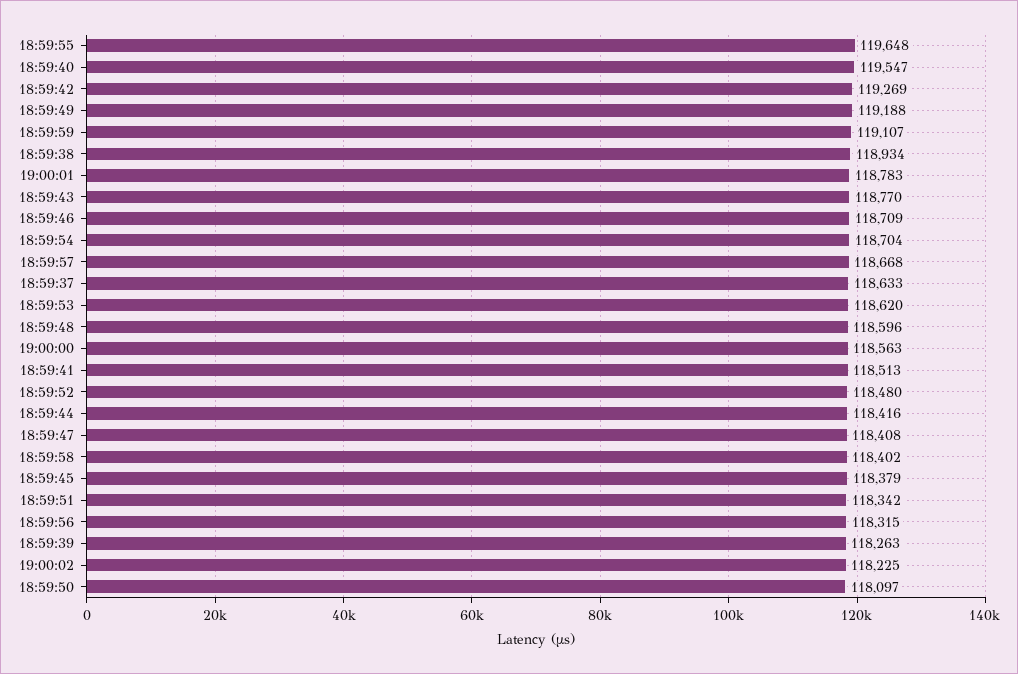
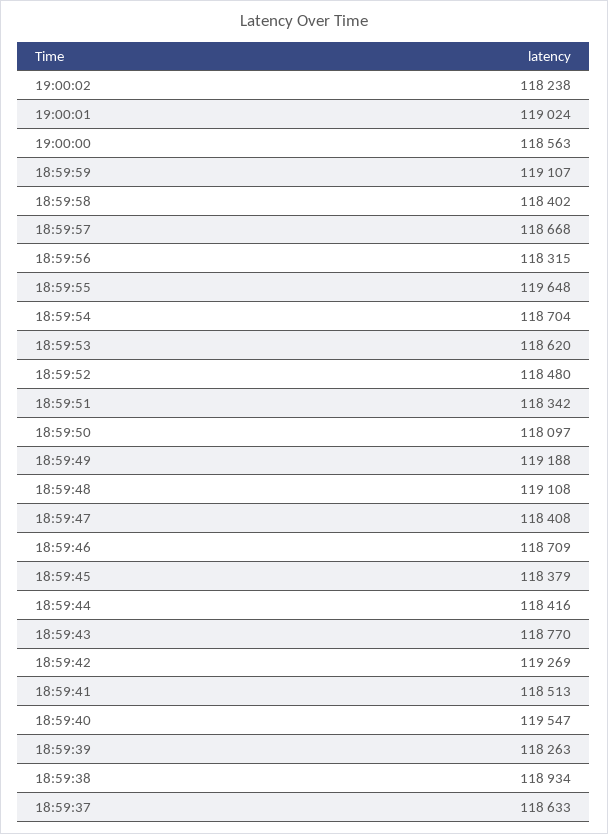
  {
    "18:59:55": 119648,
    "18:59:40": 119547,
    "18:59:42": 119269,
    "18:59:49": 119188,
    "18:59:59": 119107,
    "18:59:38": 118934,
-   "19:00:01": 118783,
+   "19:00:01": 119024,
    "18:59:43": 118770,
    "18:59:46": 118709,
    "18:59:54": 118704,
    "18:59:57": 118668,
    "18:59:37": 118633,
    "18:59:53": 118620,
-   "18:59:48": 118596,
+   "18:59:48": 119108,
    "19:00:00": 118563,
    "18:59:41": 118513,
    "18:59:52": 118480,
    "18:59:44": 118416,
    "18:59:47": 118408,
    "18:59:58": 118402,
    "18:59:45": 118379,
    "18:59:51": 118342,
    "18:59:56": 118315,
    "18:59:39": 118263,
-   "19:00:02": 118225,
+   "19:00:02": 118238,
    "18:59:50": 118097
  }

